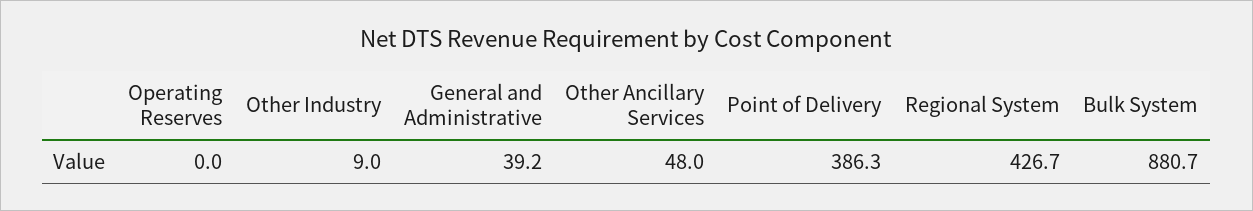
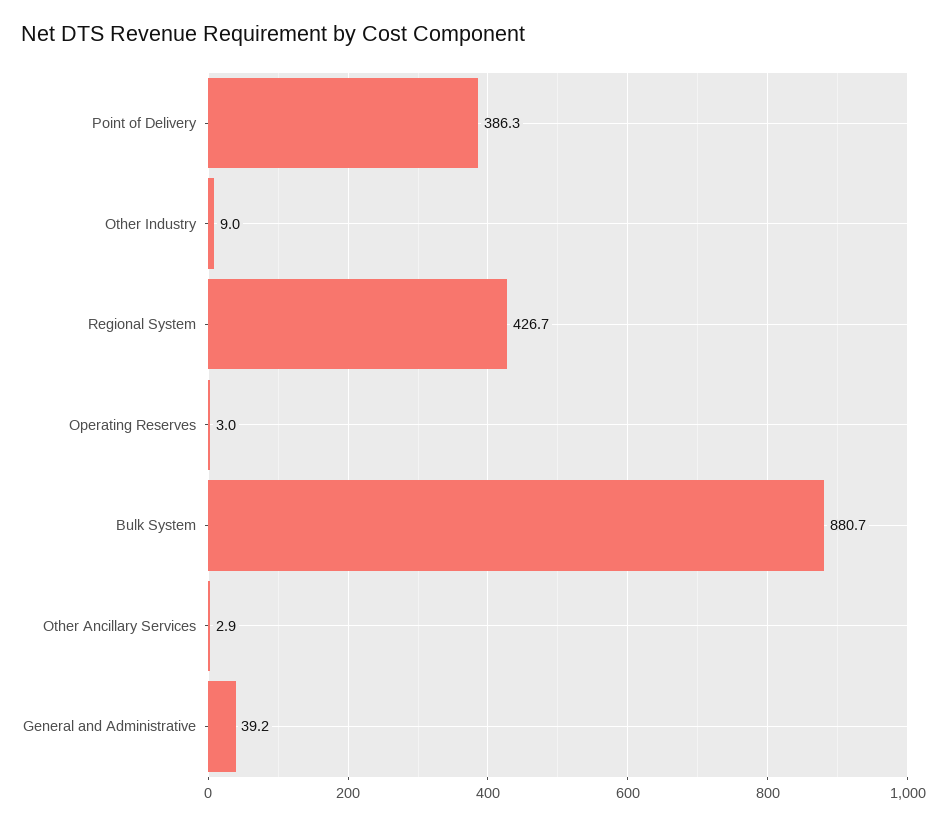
  {
-   "Operating Reserves": 0,
+   "Operating Reserves": 3,
    "Other Industry": 9,
    "General and Administrative": 39.2,
-   "Other Ancillary Services": 48,
+   "Other Ancillary Services": 2.9,
    "Point of Delivery": 386.3,
    "Regional System": 426.7,
    "Bulk System": 880.7
  }

